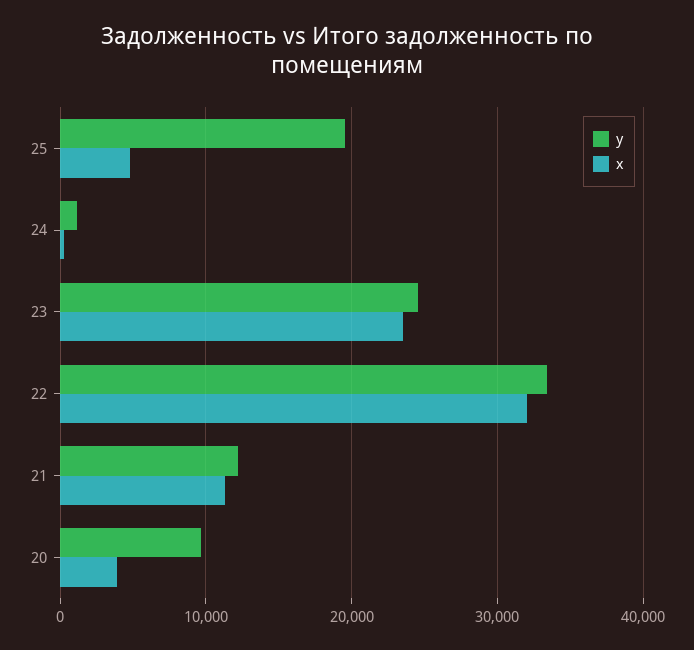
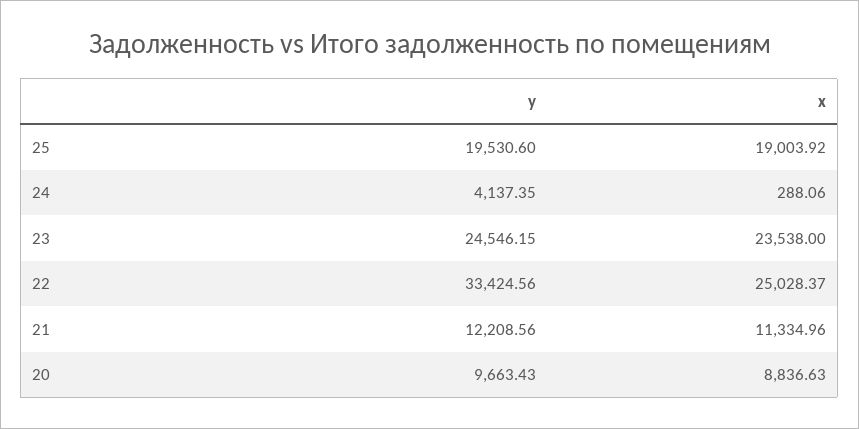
  {
    "y": {
      "25": 19530.6,
-     "24": 1000,
+     "24": 4137.35,
      "23": 24546.15,
      "22": 33424.56,
      "21": 12208.56,
      "20": 9663.43
    },
    "x": {
-     "25": 5000,
+     "25": 19003.92,
      "24": 288.06,
      "23": 23538,
-     "22": 32000,
+     "22": 25028.37,
      "21": 11334.96,
-     "20": 4000
+     "20": 8836.63
    }
  }

